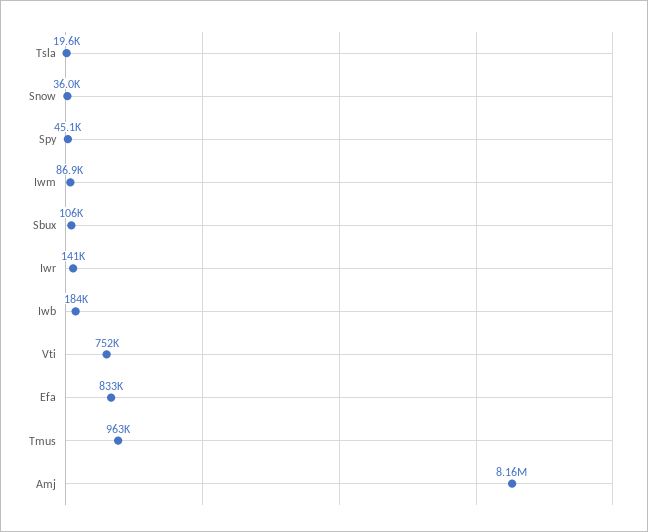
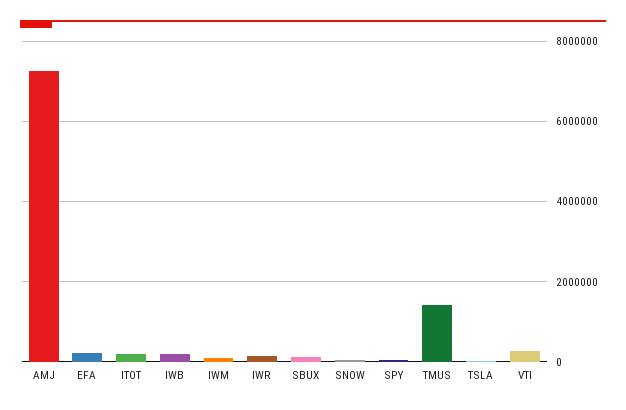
  {
    "Tsla": 19600,
    "Snow": 36000,
    "Spy": 45100,
    "Iwm": 86900,
    "Sbux": 106000,
    "Iwr": 141000,
    "Iwb": 184000,
-   "Vti": 752000,
+   "Vti": 200000,
-   "Efa": 833000,
+   "Efa": 200000,
-   "Tmus": 963000,
+   "Tmus": 1400000,
-   "Amj": 8160000
+   "Amj": 7200000,
+   "ITOT": 200000
  }

